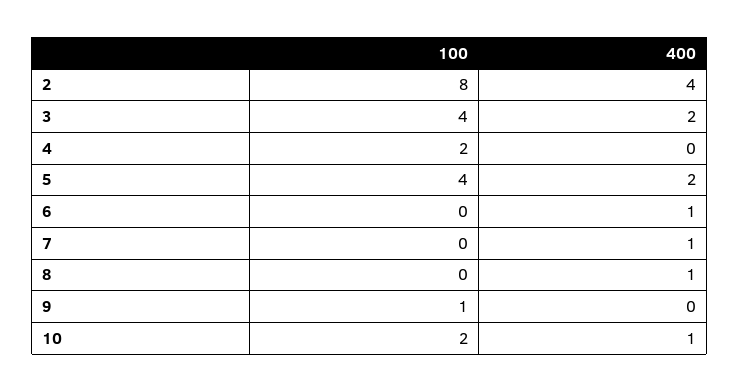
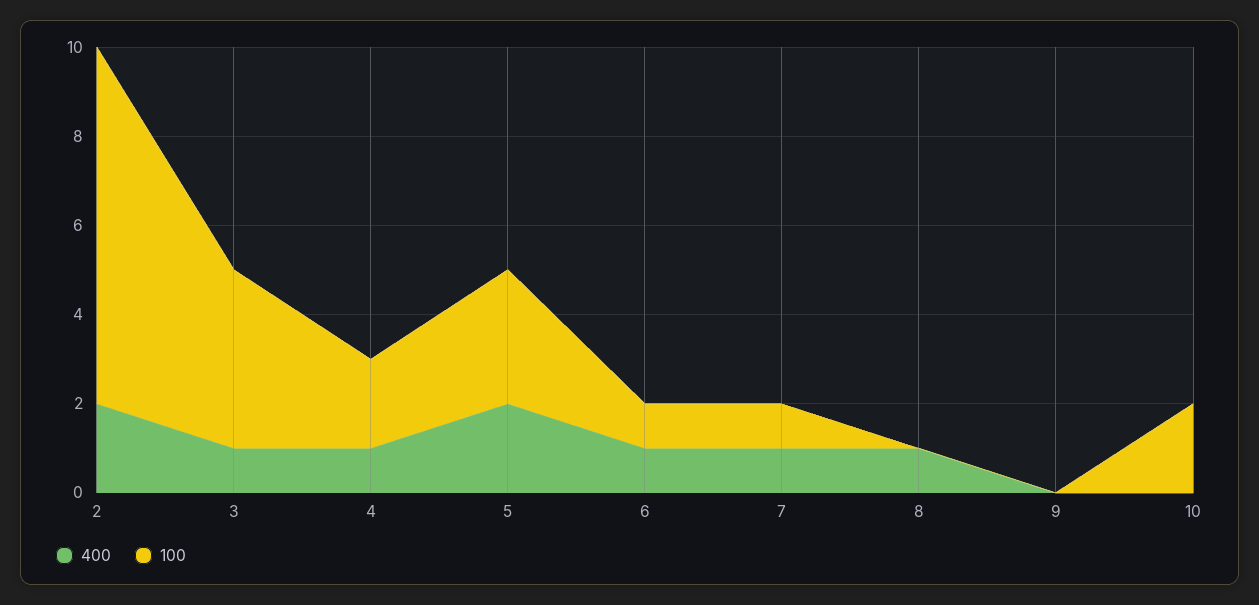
  {
    "100": {
      "2": 8,
      "3": 4,
      "4": 2,
-     "5": 4,
+     "5": 3,
-     "6": 0,
+     "6": 1,
-     "7": 0,
+     "7": 1,
      "8": 0,
-     "9": 1,
+     "9": 0,
      "10": 2
    },
    "400": {
-     "2": 4,
+     "2": 2,
-     "3": 2,
+     "3": 1,
-     "4": 0,
+     "4": 1,
      "5": 2,
      "6": 1,
      "7": 1,
      "8": 1,
      "9": 0,
-     "10": 1
+     "10": 0
    }
  }

